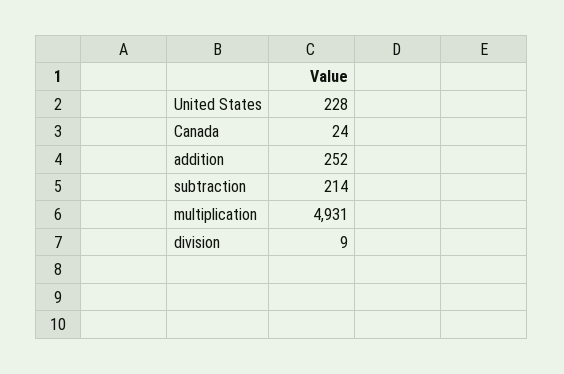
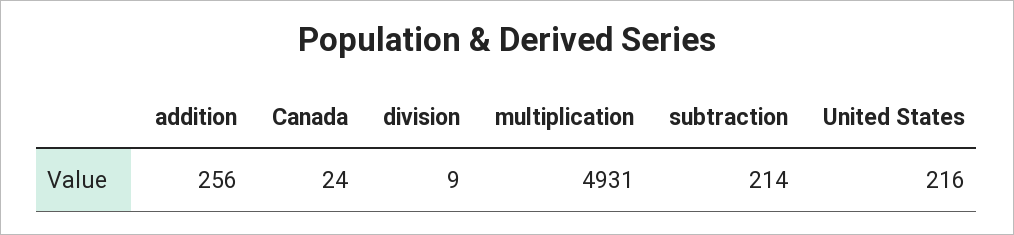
  {
-   "United States": 228,
+   "United States": 216,
    "Canada": 24,
-   "addition": 252,
+   "addition": 256,
    "subtraction": 214,
    "multiplication": 4931,
    "division": 9
  }

